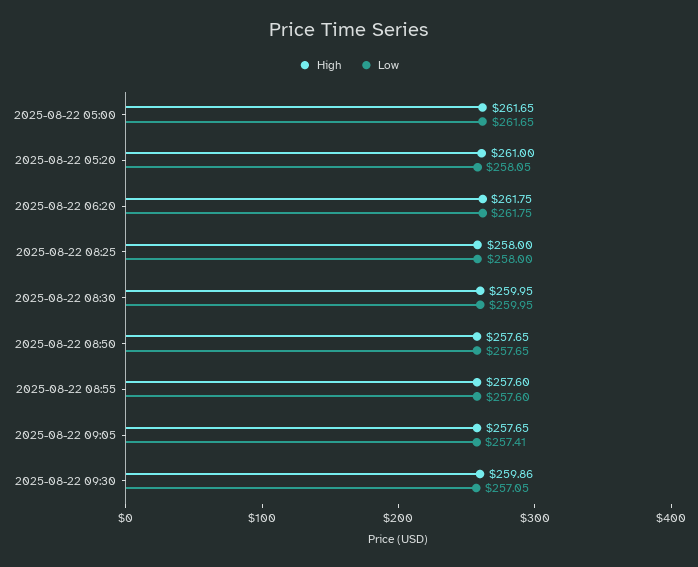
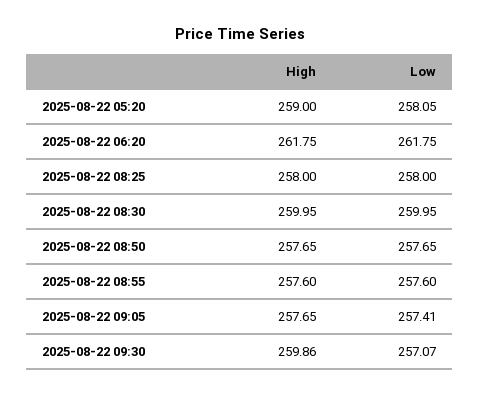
  {
    "High": {
-     "2025-08-22 05:00": 261.65,
-     "2025-08-22 05:20": 261,
+     "2025-08-22 05:20": 259,
      "2025-08-22 06:20": 261.75,
      "2025-08-22 08:25": 258,
      "2025-08-22 08:30": 259.95,
      "2025-08-22 08:50": 257.65,
      "2025-08-22 08:55": 257.6,
      "2025-08-22 09:05": 257.65,
      "2025-08-22 09:30": 259.86
    },
    "Low": {
-     "2025-08-22 05:00": 261.65,
      "2025-08-22 05:20": 258.05,
      "2025-08-22 06:20": 261.75,
      "2025-08-22 08:25": 258,
      "2025-08-22 08:30": 259.95,
      "2025-08-22 08:50": 257.65,
      "2025-08-22 08:55": 257.6,
      "2025-08-22 09:05": 257.41,
-     "2025-08-22 09:30": 257.05
+     "2025-08-22 09:30": 257.07
    }
  }

